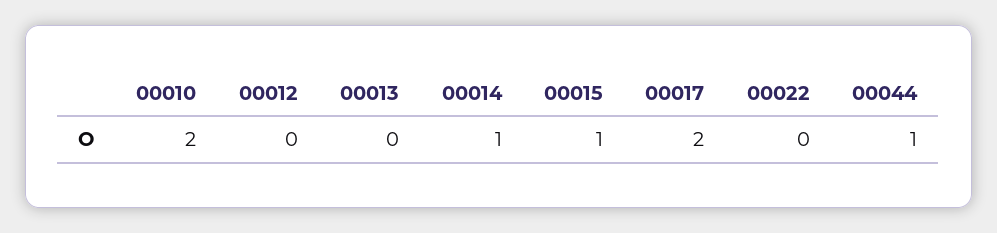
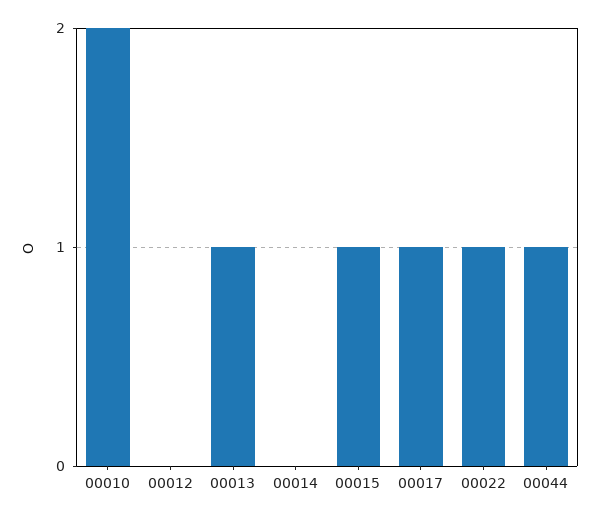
  {
    "00010": 2,
    "00012": 0,
-   "00013": 0,
+   "00013": 1,
-   "00014": 1,
+   "00014": 0,
    "00015": 1,
-   "00017": 2,
+   "00017": 1,
-   "00022": 0,
+   "00022": 1,
    "00044": 1
  }

